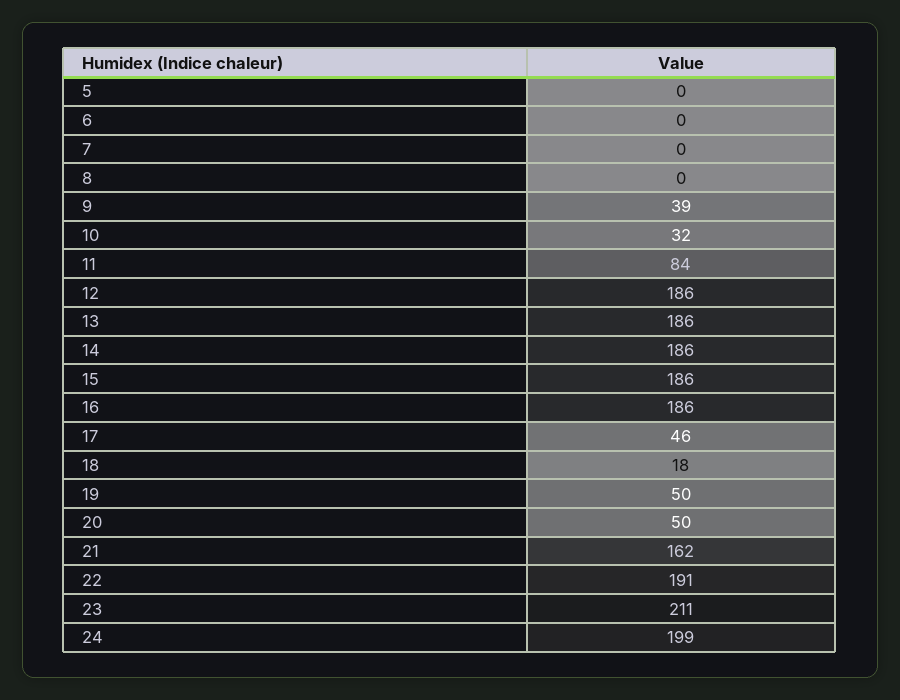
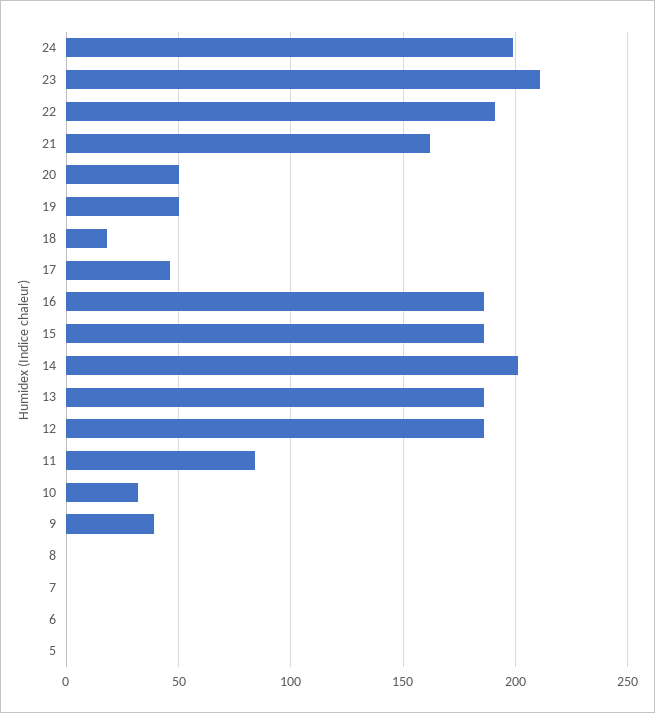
  {
    "5": 0,
    "6": 0,
    "7": 0,
    "8": 0,
    "9": 39,
    "10": 32,
    "11": 84,
    "12": 186,
    "13": 186,
-   "14": 186,
+   "14": 200,
    "15": 186,
    "16": 186,
    "17": 46,
    "18": 18,
    "19": 50,
    "20": 50,
    "21": 162,
    "22": 191,
    "23": 211,
    "24": 199
  }

